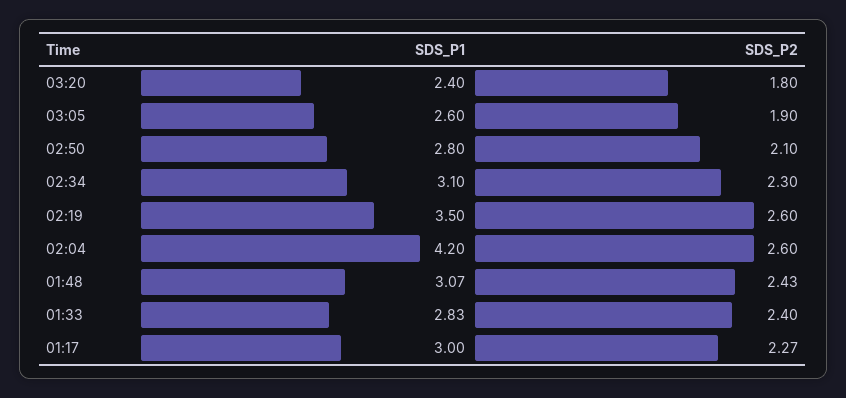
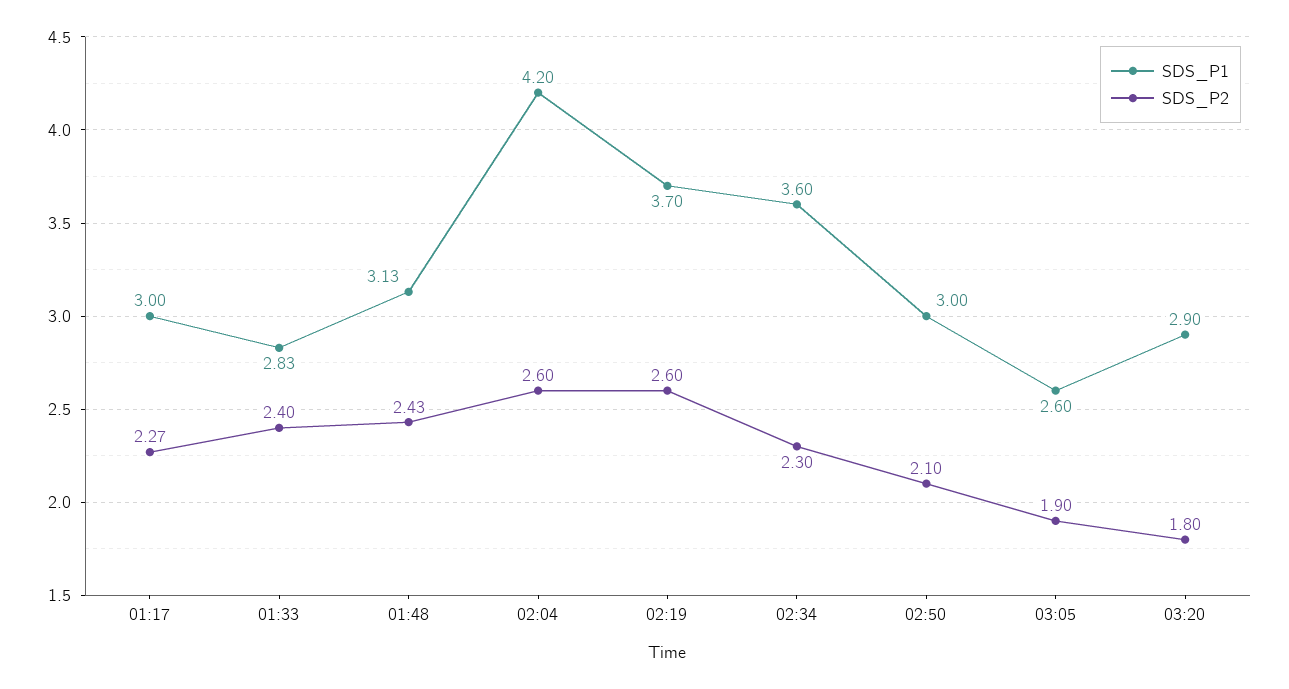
  {
    "SDS_P1": {
-     "03:20": 2.4,
+     "03:20": 2.9,
      "03:05": 2.6,
-     "02:50": 2.8,
+     "02:50": 3,
-     "02:34": 3.1,
+     "02:34": 3.6,
-     "02:19": 3.5,
+     "02:19": 3.7,
      "02:04": 4.2,
-     "01:48": 3.07,
+     "01:48": 3.13,
      "01:33": 2.83,
      "01:17": 3
    },
    "SDS_P2": {
      "03:20": 1.8,
      "03:05": 1.9,
      "02:50": 2.1,
      "02:34": 2.3,
      "02:19": 2.6,
      "02:04": 2.6,
      "01:48": 2.43,
      "01:33": 2.4,
      "01:17": 2.27
    }
  }

